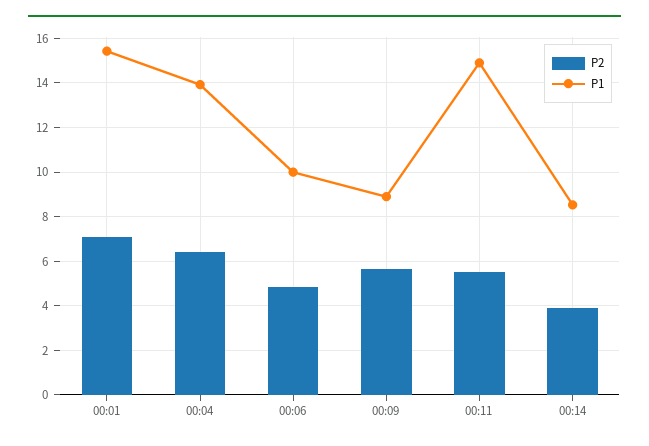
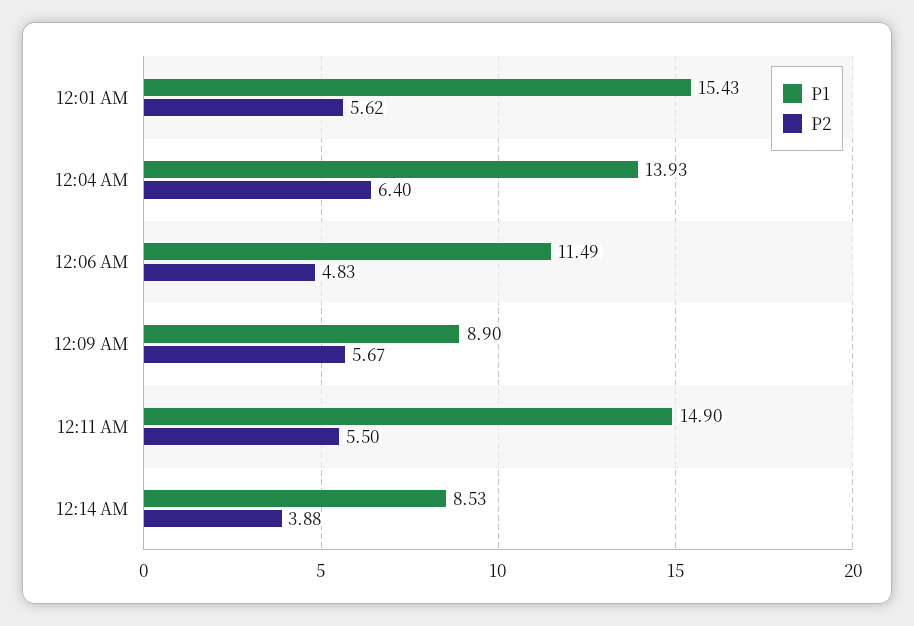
  {
    "P2": {
-     "00:01": 7,
+     "00:01": 5.62,
      "00:04": 6.4,
      "00:06": 4.83,
      "00:09": 5.67,
      "00:11": 5.5,
      "00:14": 3.88
    },
    "P1": {
      "00:01": 15.43,
      "00:04": 13.93,
-     "00:06": 10,
+     "00:06": 11.49,
      "00:09": 8.9,
      "00:11": 14.9,
      "00:14": 8.53
    }
  }

